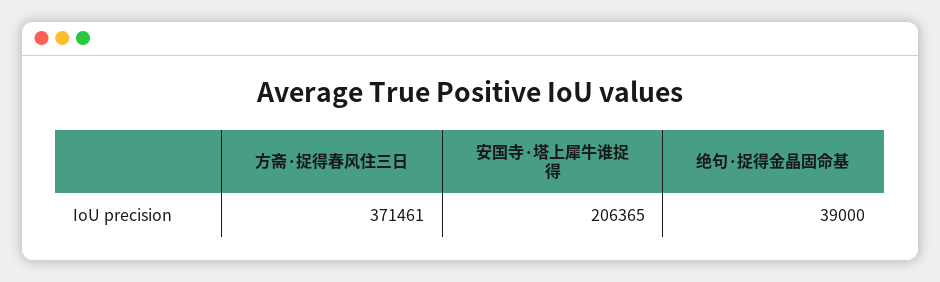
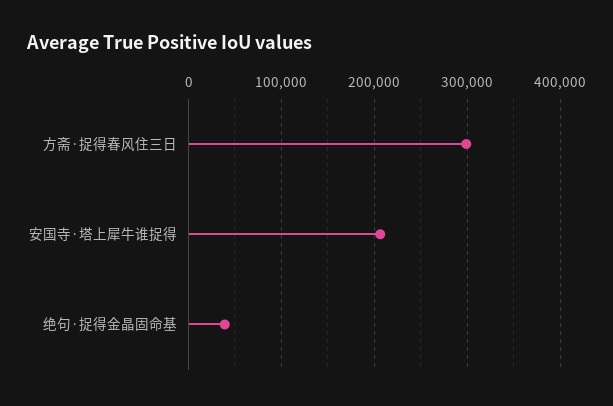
  {
-   "方斋·捉得春风住三日": 371461,
+   "方斋·捉得春风住三日": 300000,
    "安国寺·塔上犀牛谁捉得": 206365,
    "绝句·捉得金晶固命基": 39000
  }

